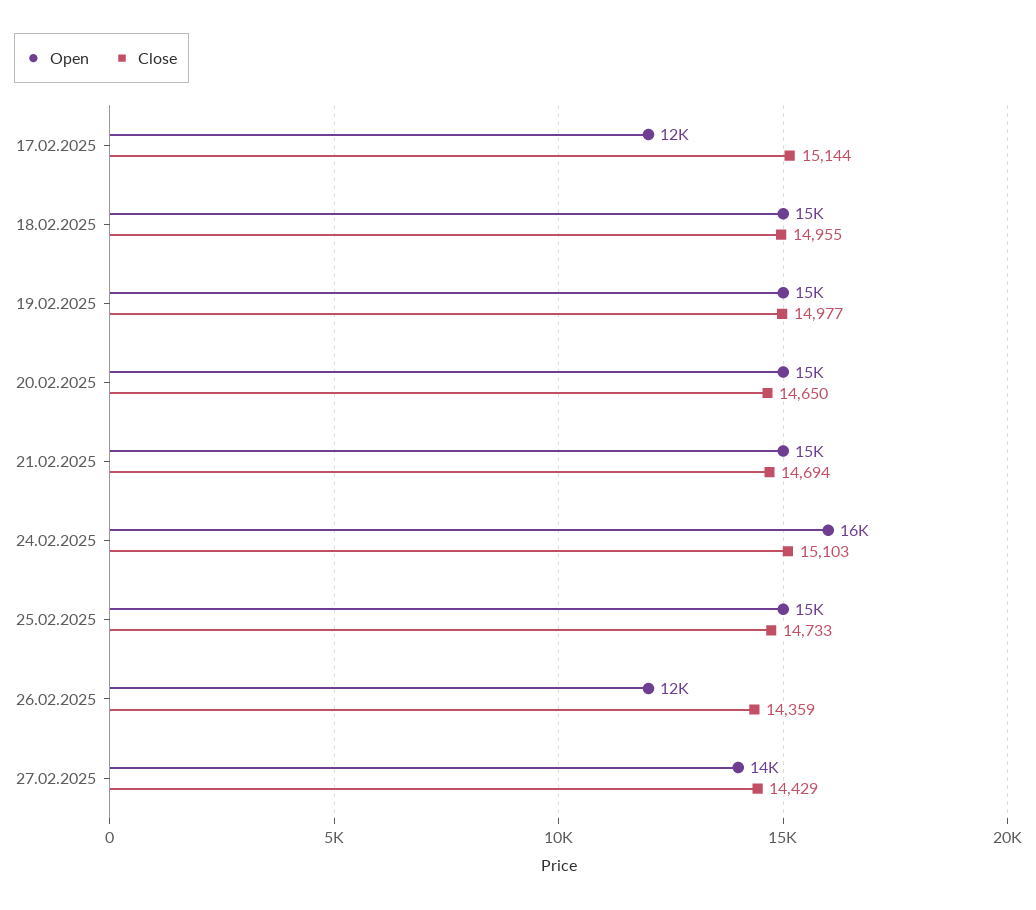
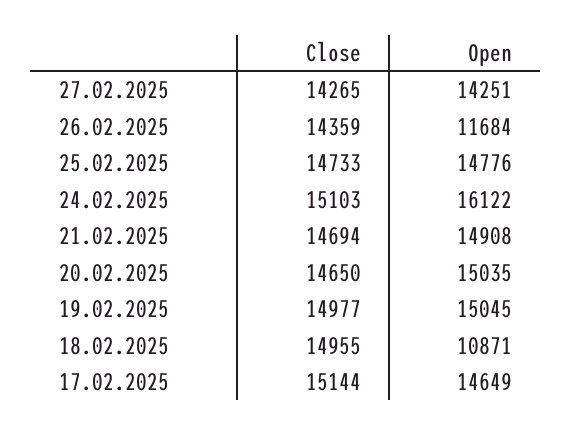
  {
    "Open": {
-     "17.02.2025": 12000,
+     "17.02.2025": 14649,
-     "18.02.2025": 15000,
+     "18.02.2025": 10871,
      "19.02.2025": 15045,
      "20.02.2025": 15035,
      "21.02.2025": 14908,
      "24.02.2025": 16122,
      "25.02.2025": 14776,
      "26.02.2025": 11684,
      "27.02.2025": 14251
    },
    "Close": {
      "17.02.2025": 15144,
      "18.02.2025": 14955,
      "19.02.2025": 14977,
      "20.02.2025": 14650,
      "21.02.2025": 14694,
      "24.02.2025": 15103,
      "25.02.2025": 14733,
      "26.02.2025": 14359,
-     "27.02.2025": 14429
+     "27.02.2025": 14265
    }
  }

